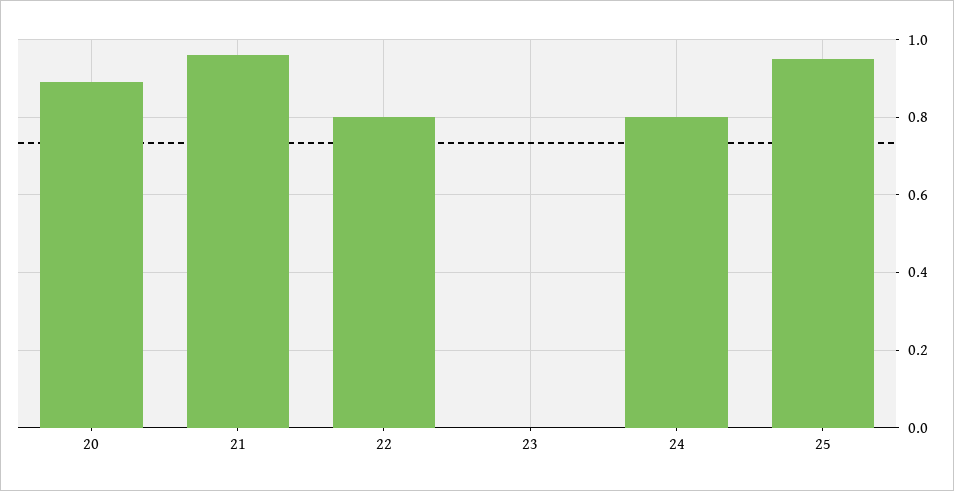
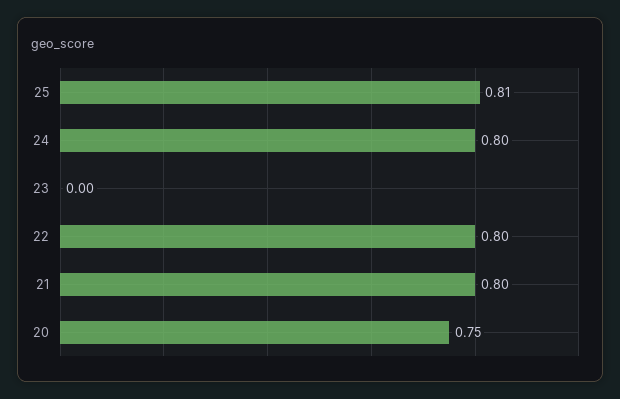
  {
-   "20": 0.9,
+   "20": 0.75,
-   "21": 0.95,
+   "21": 0.8,
    "22": 0.8,
    "23": 0,
    "24": 0.8,
-   "25": 0.95
+   "25": 0.81
  }

